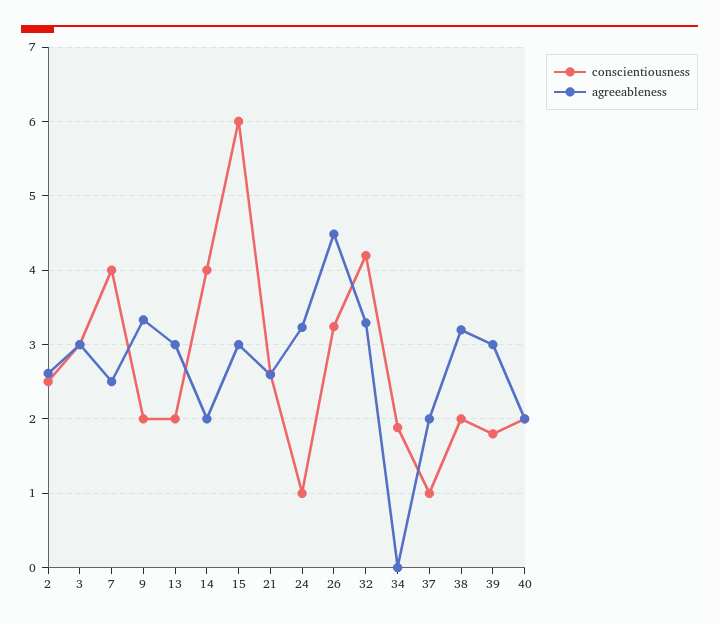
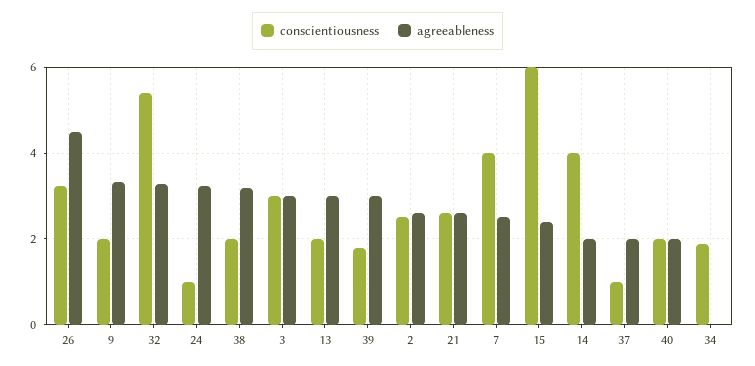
  {
    "conscientiousness": {
      "2": 2.5,
      "3": 3,
      "7": 4,
      "9": 2,
      "13": 2,
      "14": 4,
      "15": 6,
      "21": 2.6,
      "24": 1,
      "26": 3.2,
-     "32": 4.2,
+     "32": 5.4,
      "34": 1.9,
      "37": 1,
      "38": 2,
      "39": 1.8,
      "40": 2
    },
    "agreeableness": {
      "2": 2.6,
      "3": 3,
      "7": 2.5,
      "9": 3.3,
      "13": 3,
      "14": 2,
-     "15": 3,
+     "15": 2.4,
      "21": 2.6,
      "24": 3.2,
      "26": 4.5,
      "32": 3.3,
      "34": 0,
      "37": 2,
      "38": 3.2,
      "39": 3,
      "40": 2
    }
  }

